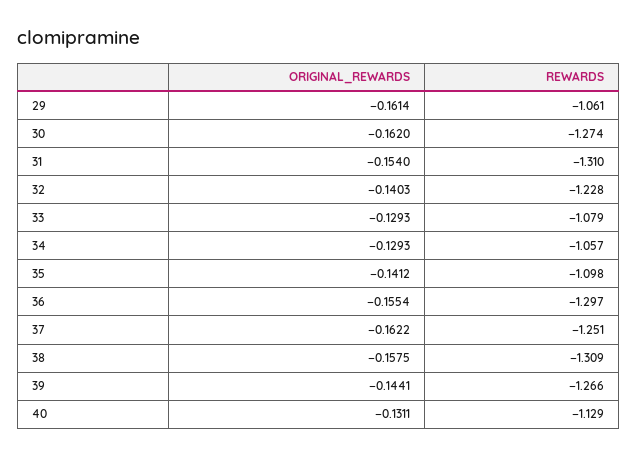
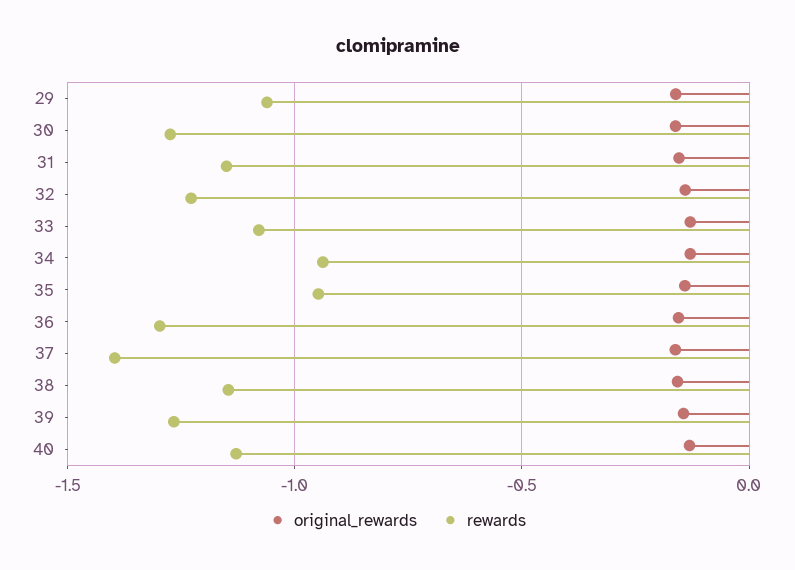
  {
    "ORIGINAL_REWARDS": {
      "29": -0.1614,
      "30": -0.162,
      "31": -0.154,
      "32": -0.1403,
      "33": -0.1293,
      "34": -0.1293,
      "35": -0.1412,
      "36": -0.1554,
      "37": -0.1622,
      "38": -0.1575,
      "39": -0.1441,
      "40": -0.1311
    },
    "REWARDS": {
      "29": -1.061,
      "30": -1.274,
-     "31": -1.31,
+     "31": -1.15,
      "32": -1.228,
      "33": -1.079,
-     "34": -1.057,
+     "34": -0.95,
-     "35": -1.098,
+     "35": -0.95,
      "36": -1.297,
-     "37": -1.251,
+     "37": -1.4,
-     "38": -1.309,
+     "38": -1.15,
      "39": -1.266,
      "40": -1.129
    }
  }

